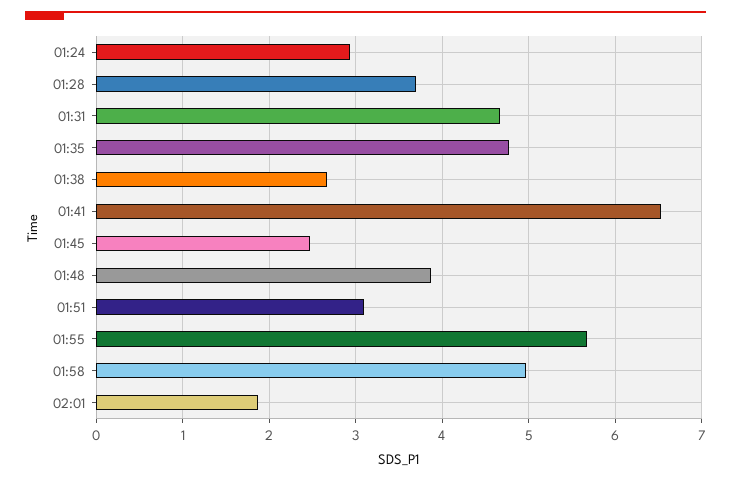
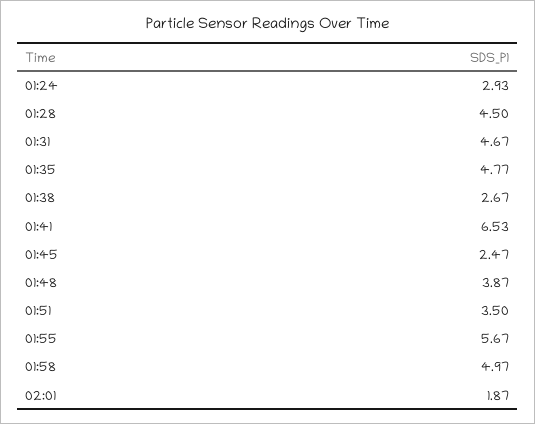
  {
    "01:24": 2.93,
-   "01:28": 3.7,
+   "01:28": 4.5,
    "01:31": 4.67,
    "01:35": 4.77,
    "01:38": 2.67,
    "01:41": 6.53,
    "01:45": 2.47,
    "01:48": 3.87,
-   "01:51": 3.1,
+   "01:51": 3.5,
    "01:55": 5.67,
    "01:58": 4.97,
    "02:01": 1.87
  }

